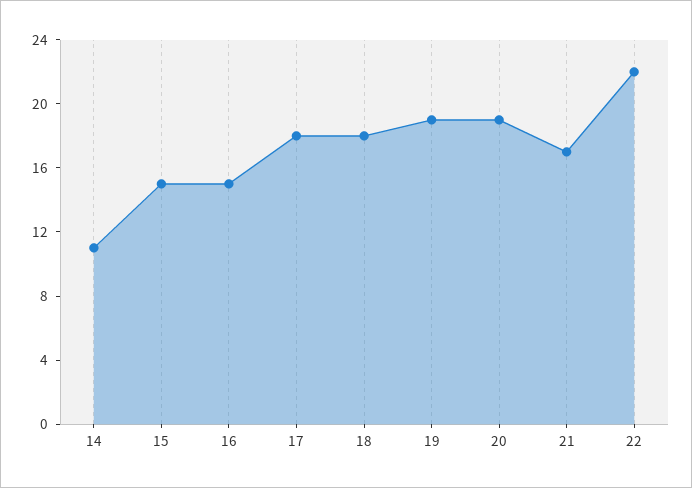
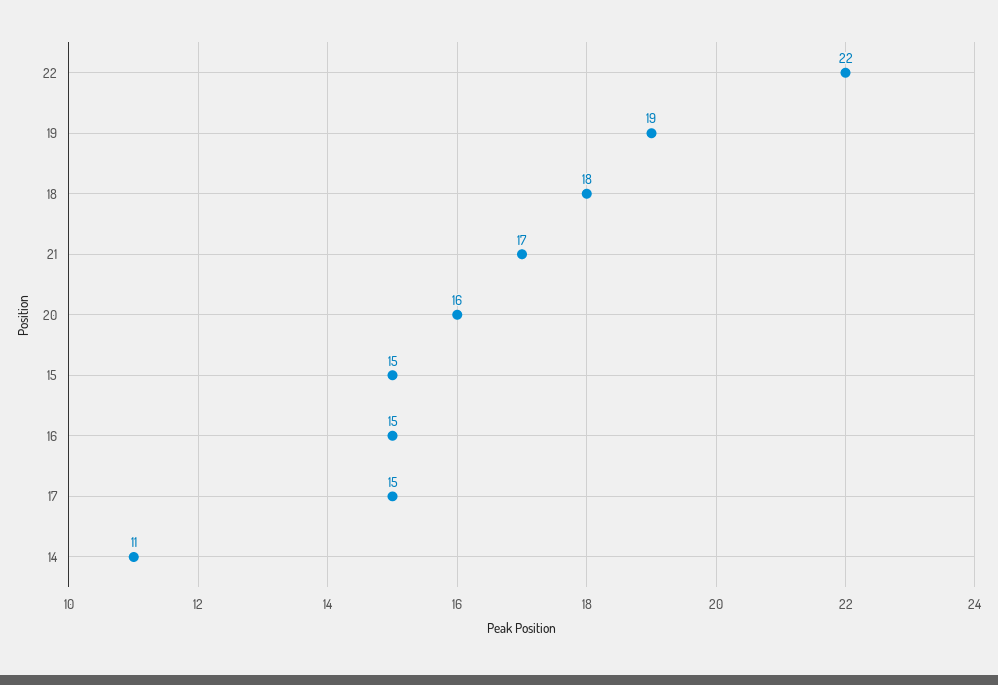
  {
    "14": 11,
    "15": 15,
    "16": 15,
-   "17": 18,
+   "17": 15,
    "18": 18,
    "19": 19,
-   "20": 19,
+   "20": 16,
    "21": 17,
    "22": 22
  }

